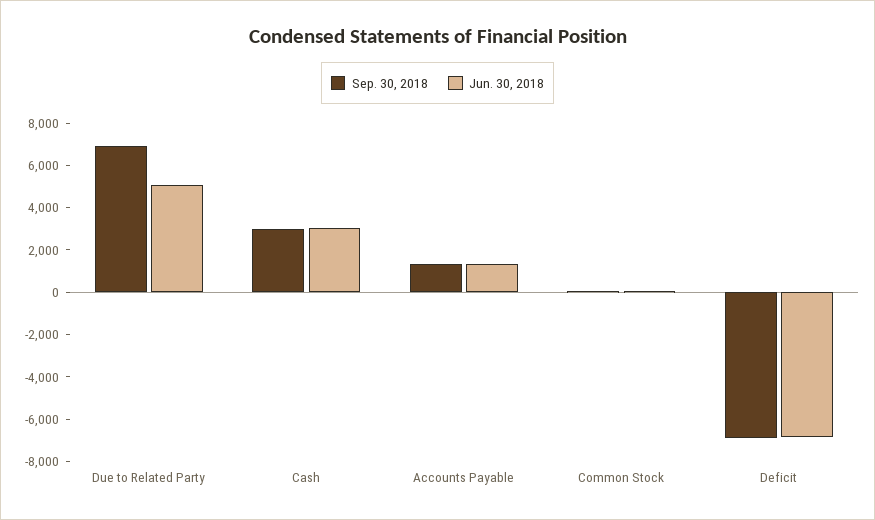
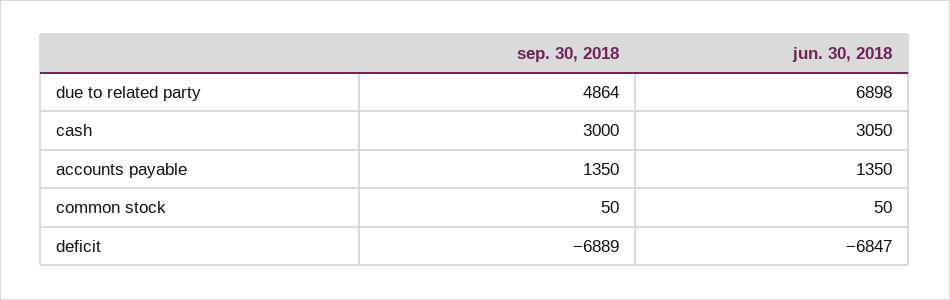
  {
    "Sep. 30, 2018": {
-     "Due to Related Party": 7000,
+     "Due to Related Party": 4864,
      "Cash": 3000,
      "Accounts Payable": 1350,
      "Common Stock": 50,
      "Deficit": -6889
    },
    "Jun. 30, 2018": {
-     "Due to Related Party": 5000,
+     "Due to Related Party": 6898,
      "Cash": 3050,
      "Accounts Payable": 1350,
      "Common Stock": 50,
      "Deficit": -6847
    }
  }

